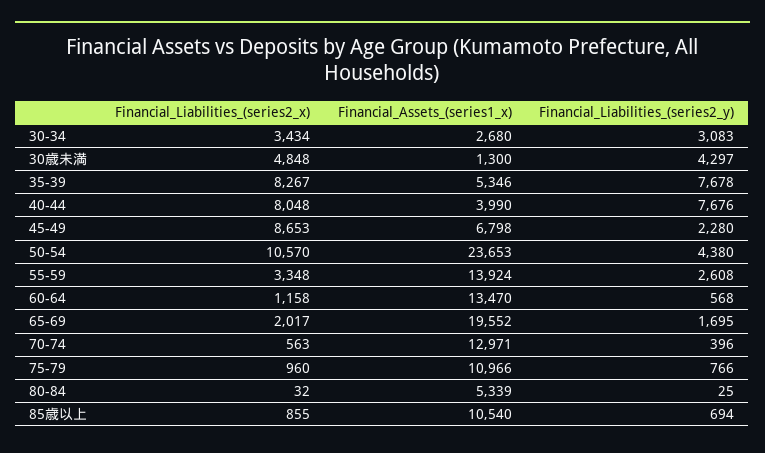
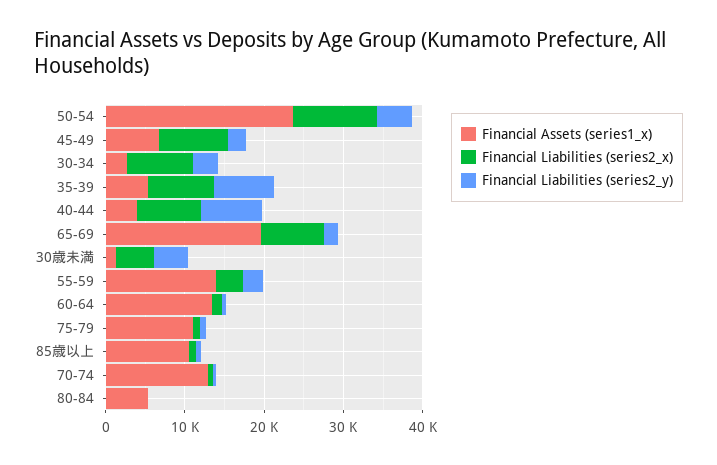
  {
    "Financial_Liabilities_(series2_x)": {
-     "30-34": 3434,
+     "30-34": 8000,
      "30歳未満": 4848,
      "35-39": 8267,
      "40-44": 8048,
      "45-49": 8653,
      "50-54": 10570,
      "55-59": 3348,
      "60-64": 1158,
-     "65-69": 2017,
+     "65-69": 8000,
      "70-74": 563,
      "75-79": 960,
      "80-84": 32,
      "85歳以上": 855
    },
    "Financial_Assets_(series1_x)": {
      "30-34": 2680,
      "30歳未満": 1300,
      "35-39": 5346,
      "40-44": 3990,
      "45-49": 6798,
      "50-54": 23653,
      "55-59": 13924,
      "60-64": 13470,
      "65-69": 19552,
      "70-74": 12971,
      "75-79": 10966,
      "80-84": 5339,
      "85歳以上": 10540
    },
    "Financial_Liabilities_(series2_y)": {
      "30-34": 3083,
      "30歳未満": 4297,
      "35-39": 7678,
      "40-44": 7676,
      "45-49": 2280,
      "50-54": 4380,
      "55-59": 2608,
      "60-64": 568,
      "65-69": 1695,
      "70-74": 396,
      "75-79": 766,
      "80-84": 25,
      "85歳以上": 694
    }
  }

